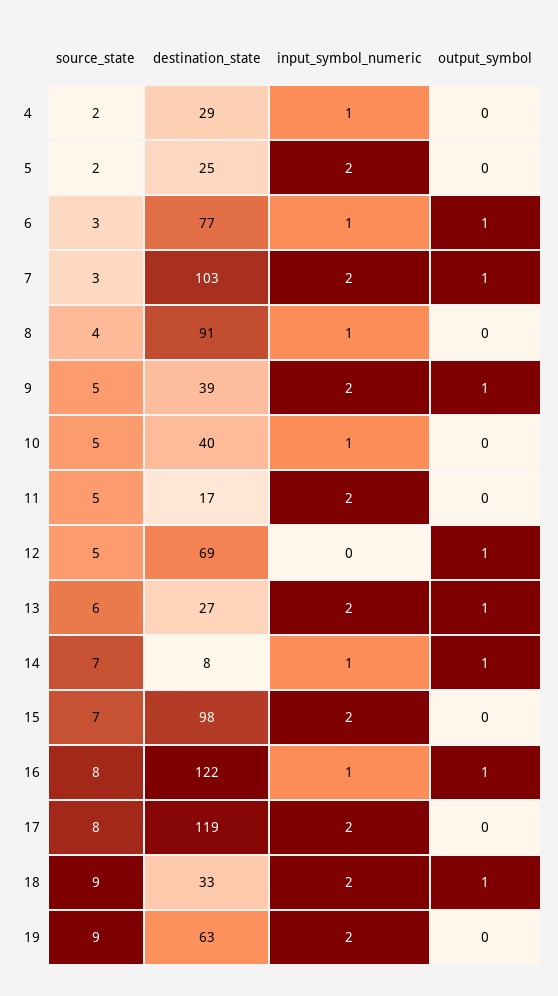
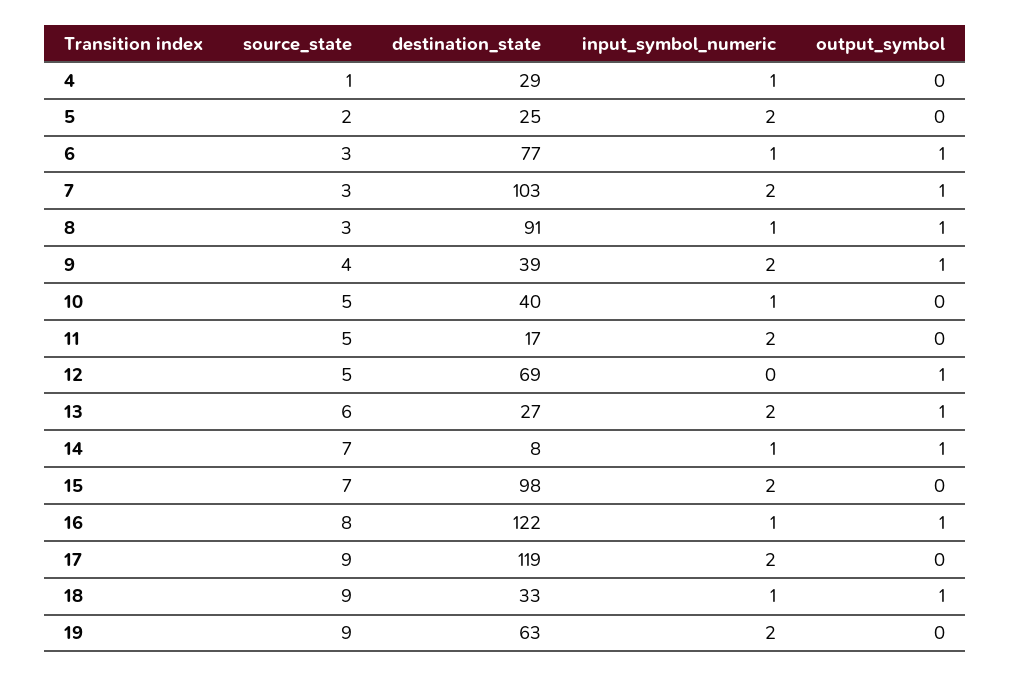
  {
    "source_state": {
-     "4": 2,
+     "4": 1,
      "5": 2,
      "6": 3,
      "7": 3,
-     "8": 4,
+     "8": 3,
-     "9": 5,
+     "9": 4,
      "10": 5,
      "11": 5,
      "12": 5,
      "13": 6,
      "14": 7,
      "15": 7,
      "16": 8,
-     "17": 8,
+     "17": 9,
      "18": 9,
      "19": 9
    },
    "destination_state": {
      "4": 29,
      "5": 25,
      "6": 77,
      "7": 103,
      "8": 91,
      "9": 39,
      "10": 40,
      "11": 17,
      "12": 69,
      "13": 27,
      "14": 8,
      "15": 98,
      "16": 122,
      "17": 119,
      "18": 33,
      "19": 63
    },
    "input_symbol_numeric": {
      "4": 1,
      "5": 2,
      "6": 1,
      "7": 2,
      "8": 1,
      "9": 2,
      "10": 1,
      "11": 2,
      "12": 0,
      "13": 2,
      "14": 1,
      "15": 2,
      "16": 1,
      "17": 2,
-     "18": 2,
+     "18": 1,
      "19": 2
    },
    "output_symbol": {
      "4": 0,
      "5": 0,
      "6": 1,
      "7": 1,
-     "8": 0,
+     "8": 1,
      "9": 1,
      "10": 0,
      "11": 0,
      "12": 1,
      "13": 1,
      "14": 1,
      "15": 0,
      "16": 1,
      "17": 0,
      "18": 1,
      "19": 0
    }
  }

